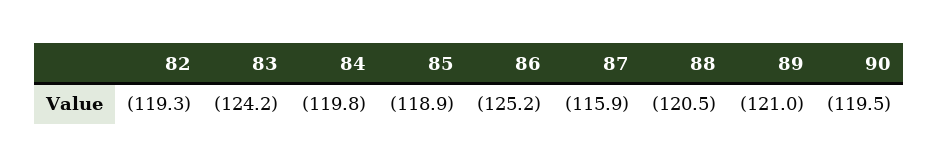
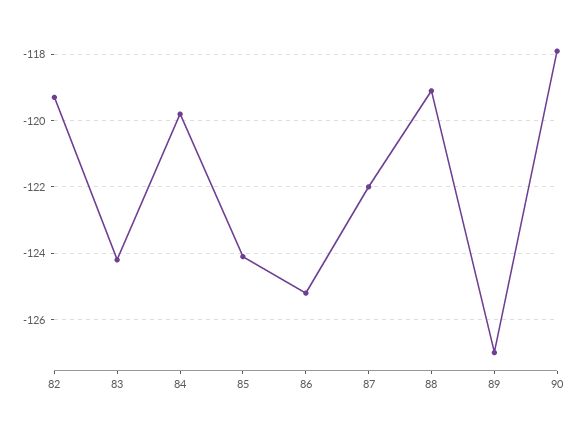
  {
    "82": -119.3,
    "83": -124.2,
    "84": -119.8,
-   "85": -118.9,
+   "85": -124,
    "86": -125.2,
-   "87": -115.9,
+   "87": -122,
-   "88": -120.5,
+   "88": -119,
-   "89": -121,
+   "89": -127,
-   "90": -119.5
+   "90": -118
  }

